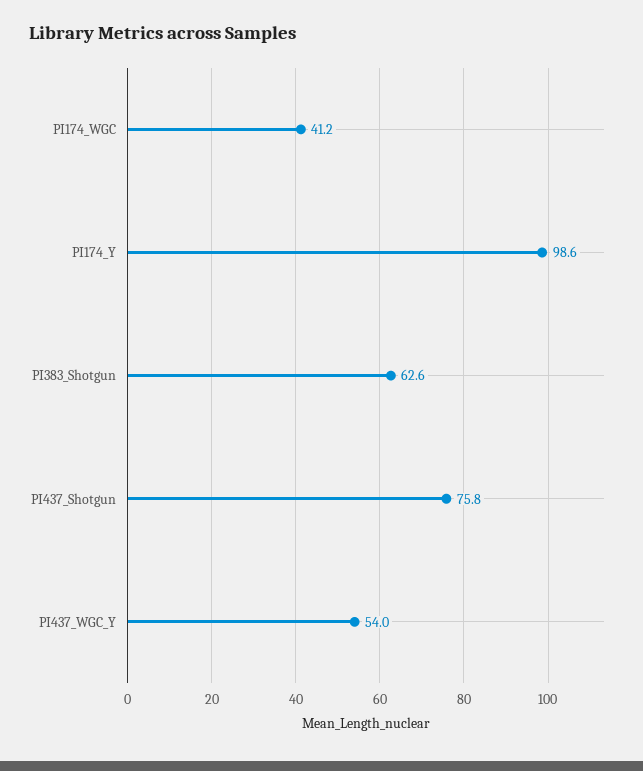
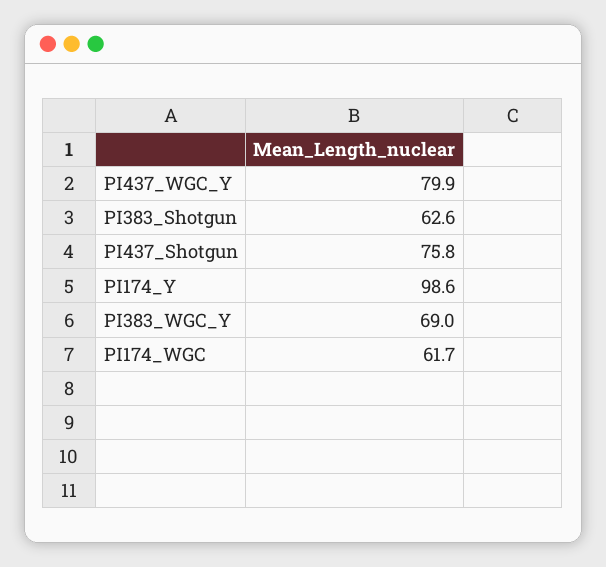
  {
-   "PI174_WGC": 41.2,
+   "PI174_WGC": 61.7,
    "PI174_Y": 98.6,
    "PI383_Shotgun": 62.6,
    "PI437_Shotgun": 75.8,
-   "PI437_WGC_Y": 54
+   "PI437_WGC_Y": 79.9,
+   "PI383_WGC_Y": 69
  }

